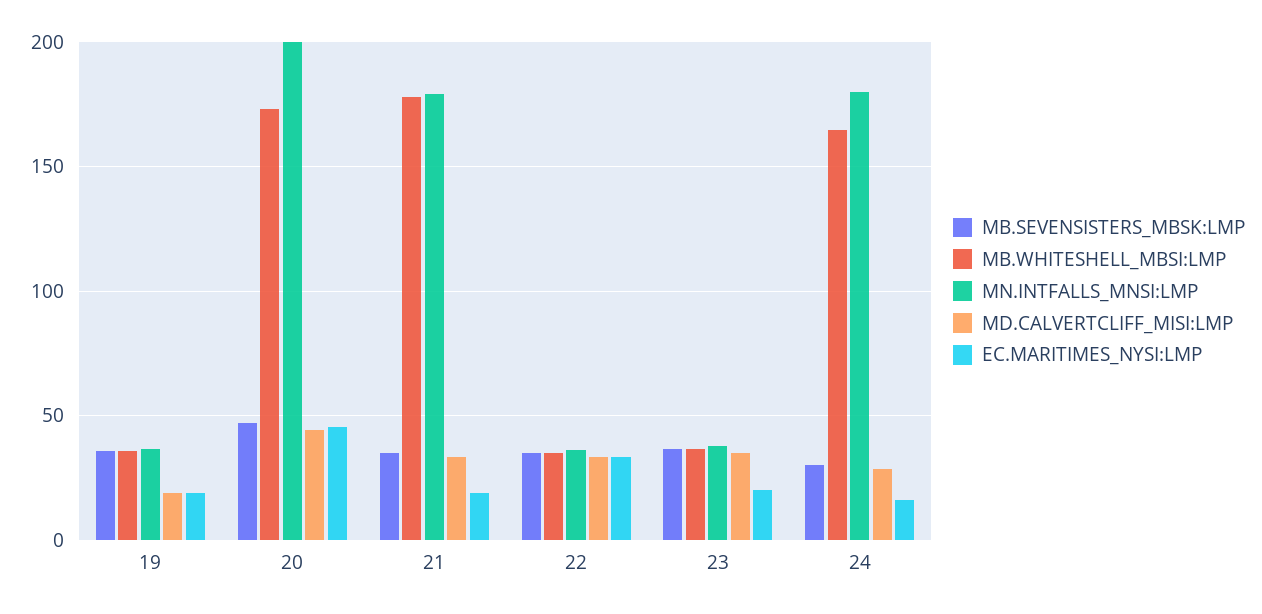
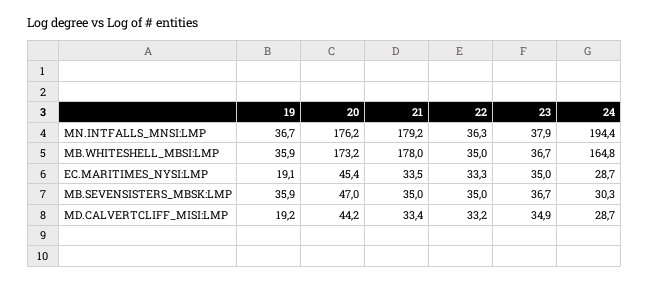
  {
    "MB.SEVENSISTERS_MBSK:LMP": {
      "19": 35.9,
      "20": 47,
      "21": 35,
      "22": 35,
      "23": 36.7,
      "24": 30.3
    },
    "MB.WHITESHELL_MBSI:LMP": {
      "19": 35.9,
      "20": 173.2,
      "21": 178,
      "22": 35,
      "23": 36.7,
      "24": 164.8
    },
    "MN.INTFALLS_MNSI:LMP": {
      "19": 36.7,
-     "20": 200,
+     "20": 176.2,
      "21": 179.2,
      "22": 36.3,
      "23": 37.9,
-     "24": 180
+     "24": 194.4
    },
    "MD.CALVERTCLIFF_MISI:LMP": {
      "19": 19.2,
      "20": 44.2,
      "21": 33.4,
      "22": 33.2,
      "23": 34.9,
      "24": 28.7
    },
    "EC.MARITIMES_NYSI:LMP": {
      "19": 19.1,
      "20": 45.4,
-     "21": 20,
+     "21": 33.5,
      "22": 33.3,
-     "23": 20,
+     "23": 35,
-     "24": 15
+     "24": 28.7
    }
  }

